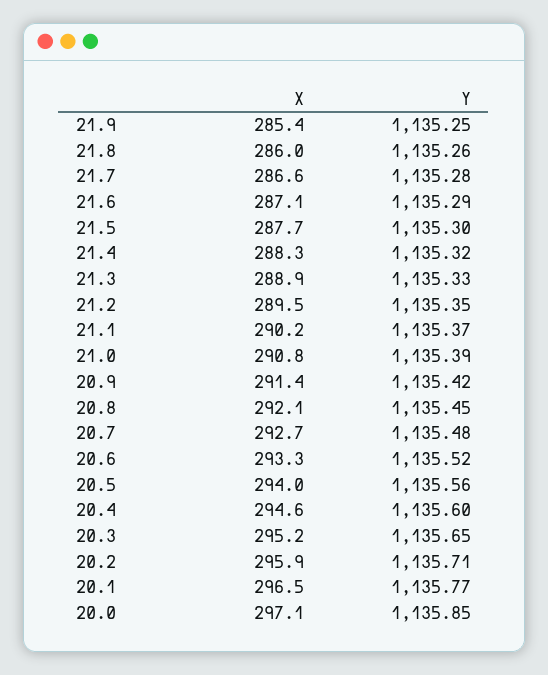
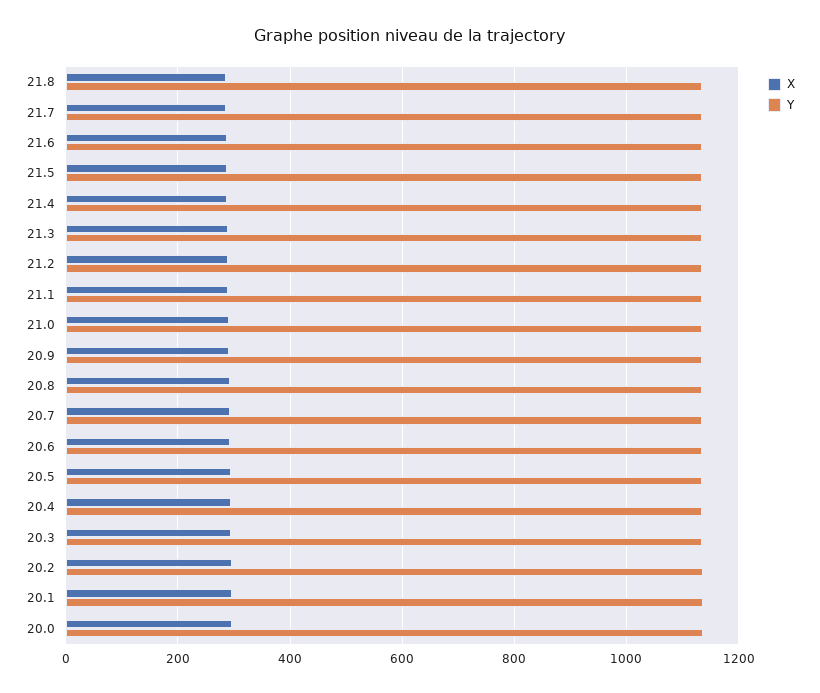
  {
    "X": {
-     "21.9": 285.4,
      "21.8": 286,
      "21.7": 286.6,
      "21.6": 287.1,
      "21.5": 287.7,
      "21.4": 288.3,
      "21.3": 288.9,
      "21.2": 289.5,
      "21.1": 290.2,
      "21.0": 290.8,
      "20.9": 291.4,
      "20.8": 292.1,
      "20.7": 292.7,
      "20.6": 293.3,
      "20.5": 294,
      "20.4": 294.6,
      "20.3": 295.2,
      "20.2": 295.9,
      "20.1": 296.5,
      "20.0": 297.1
    },
    "Y": {
-     "21.9": 1135.25,
      "21.8": 1135.26,
      "21.7": 1135.28,
      "21.6": 1135.29,
      "21.5": 1135.3,
      "21.4": 1135.32,
      "21.3": 1135.33,
      "21.2": 1135.35,
      "21.1": 1135.37,
      "21.0": 1135.39,
      "20.9": 1135.42,
      "20.8": 1135.45,
      "20.7": 1135.48,
      "20.6": 1135.52,
      "20.5": 1135.56,
      "20.4": 1135.6,
      "20.3": 1135.65,
      "20.2": 1135.71,
      "20.1": 1135.77,
      "20.0": 1135.85
    }
  }

